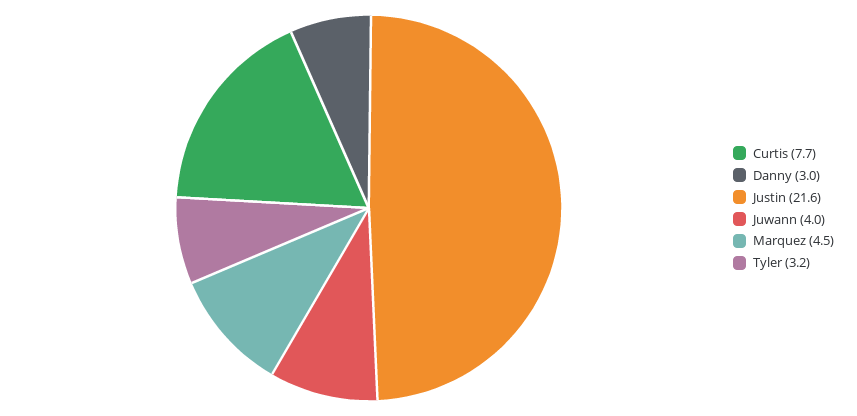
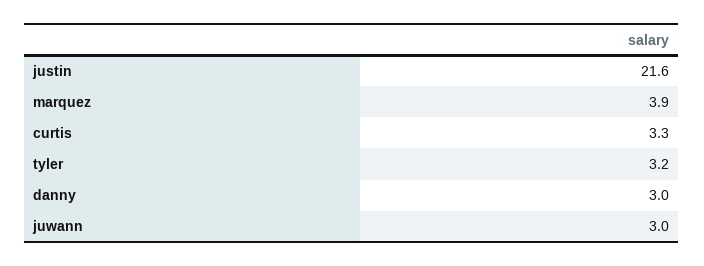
  {
-   "Curtis": 7.7,
+   "Curtis": 3.3,
    "Danny": 3,
    "Justin": 21.6,
-   "Juwann": 4,
+   "Juwann": 3,
-   "Marquez": 4.5,
+   "Marquez": 3.9,
    "Tyler": 3.2
  }

